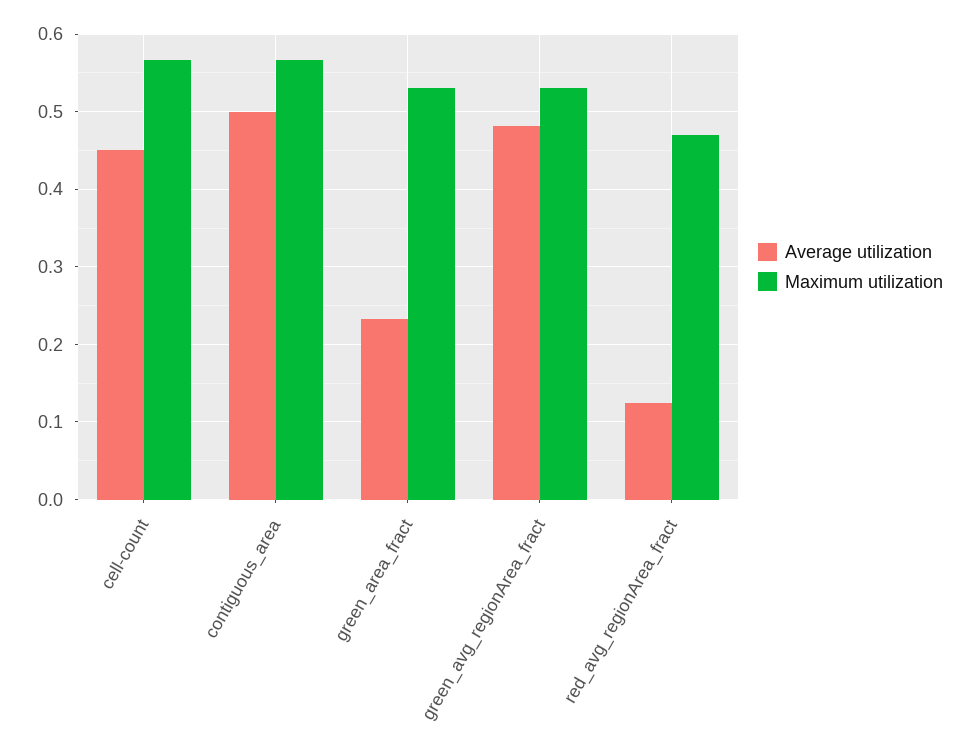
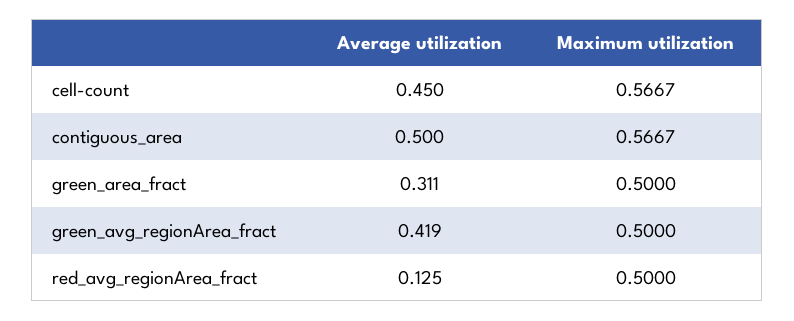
  {
    "Average utilization": {
      "cell-count": 0.45,
      "contiguous_area": 0.5,
-     "green_area_fract": 0.23,
+     "green_area_fract": 0.311,
-     "green_avg_regionArea_fract": 0.48,
+     "green_avg_regionArea_fract": 0.419,
      "red_avg_regionArea_fract": 0.125
    },
    "Maximum utilization": {
      "cell-count": 0.5667,
      "contiguous_area": 0.5667,
-     "green_area_fract": 0.53,
+     "green_area_fract": 0.5,
-     "green_avg_regionArea_fract": 0.53,
+     "green_avg_regionArea_fract": 0.5,
-     "red_avg_regionArea_fract": 0.47
+     "red_avg_regionArea_fract": 0.5
    }
  }

